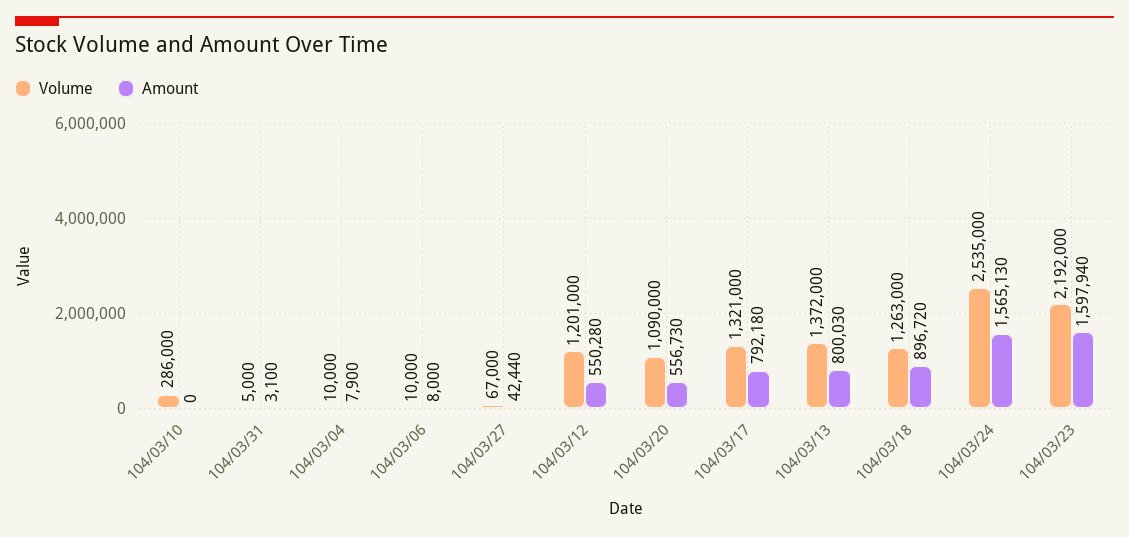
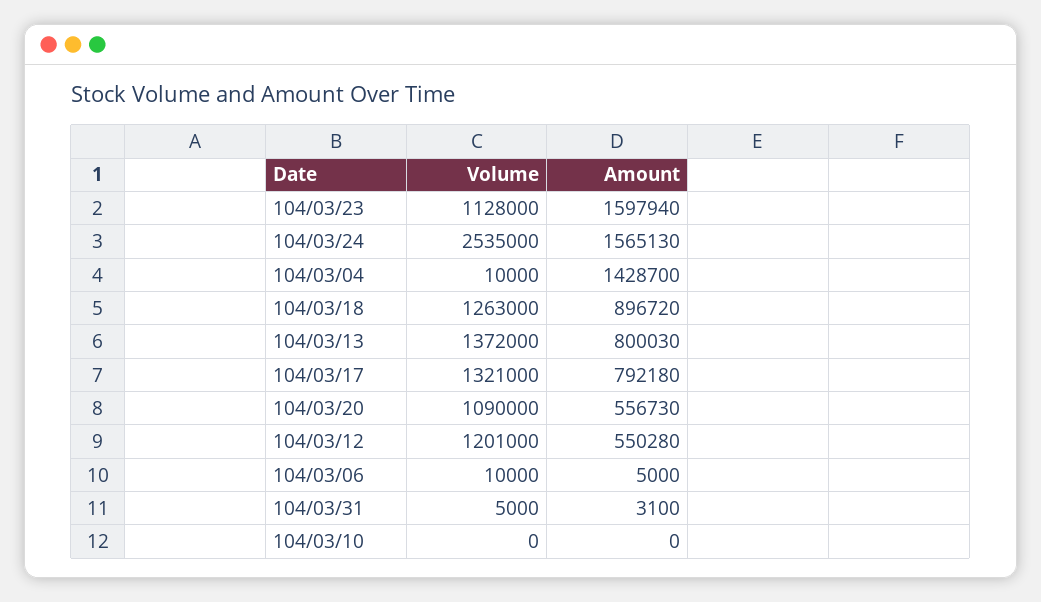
  {
    "Volume": {
-     "104/03/10": 286000,
+     "104/03/10": 0,
      "104/03/31": 5000,
      "104/03/04": 10000,
      "104/03/06": 10000,
-     "104/03/27": 67000,
      "104/03/12": 1201000,
      "104/03/20": 1090000,
      "104/03/17": 1321000,
      "104/03/13": 1372000,
      "104/03/18": 1263000,
      "104/03/24": 2535000,
-     "104/03/23": 2192000
+     "104/03/23": 1128000
    },
    "Amount": {
      "104/03/10": 0,
      "104/03/31": 3100,
-     "104/03/04": 7900,
+     "104/03/04": 1428700,
-     "104/03/06": 8000,
+     "104/03/06": 5000,
-     "104/03/27": 42440,
      "104/03/12": 550280,
      "104/03/20": 556730,
      "104/03/17": 792180,
      "104/03/13": 800030,
      "104/03/18": 896720,
      "104/03/24": 1565130,
      "104/03/23": 1597940
    }
  }

